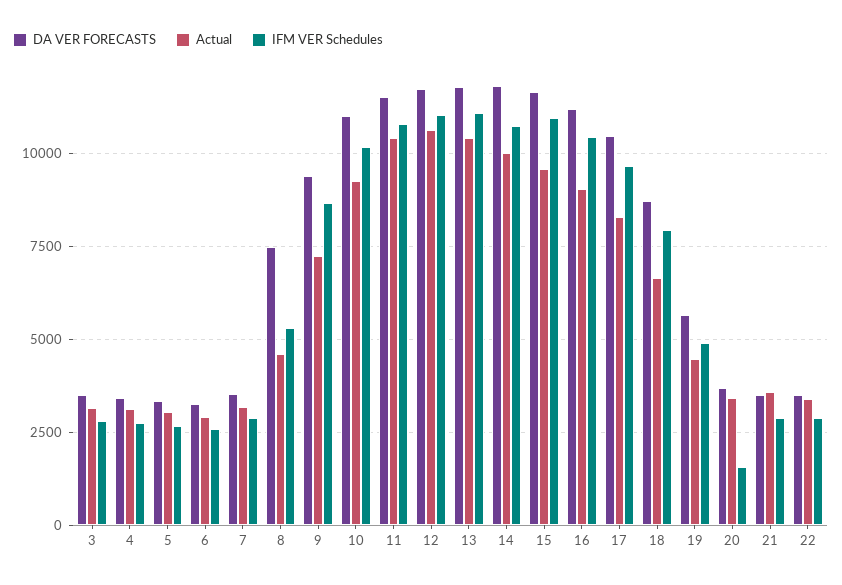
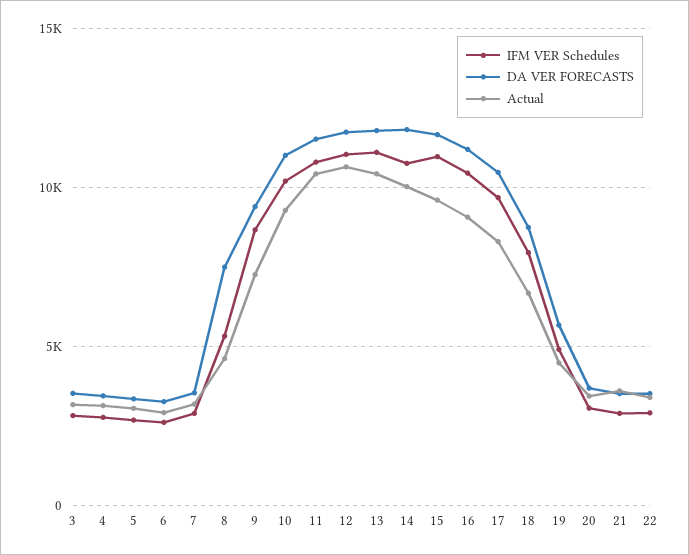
  {
    "DA VER FORECASTS": {
      "3": 3500,
      "4": 3500,
      "5": 3250,
      "6": 3250,
      "7": 3500,
      "8": 7500,
      "9": 9500,
      "10": 11000,
      "11": 11500,
      "12": 11750,
      "13": 11750,
      "14": 11750,
      "15": 11750,
      "16": 11250,
      "17": 10500,
      "18": 8750,
      "19": 5750,
      "20": 3750,
      "21": 3500,
      "22": 3500
    },
    "Actual": {
      "3": 3250,
      "4": 3250,
      "5": 3000,
      "6": 3000,
      "7": 3250,
      "8": 4500,
      "9": 7250,
      "10": 9250,
      "11": 10500,
      "12": 10750,
      "13": 10500,
      "14": 10000,
      "15": 9500,
      "16": 9000,
      "17": 8250,
      "18": 6750,
      "19": 4500,
      "20": 3500,
      "21": 3500,
      "22": 3500
    },
    "IFM VER Schedules": {
      "3": 2750,
      "4": 2750,
      "5": 2750,
      "6": 2500,
      "7": 3000,
      "8": 5250,
      "9": 8750,
      "10": 10250,
      "11": 10750,
      "12": 11000,
      "13": 11000,
      "14": 10750,
      "15": 11000,
      "16": 10500,
      "17": 9750,
      "18": 8000,
      "19": 5000,
-     "20": 1500,
+     "20": 3000,
      "21": 3000,
      "22": 3000
    }
  }

